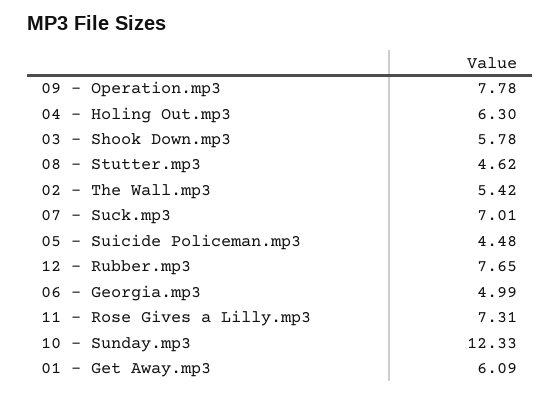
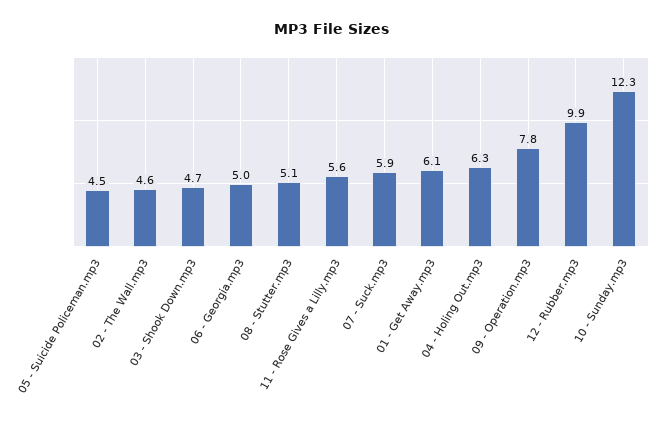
  {
    "09 - Operation.mp3": 7.78,
    "04 - Holing Out.mp3": 6.3,
-   "03 - Shook Down.mp3": 5.78,
+   "03 - Shook Down.mp3": 4.7,
-   "08 - Stutter.mp3": 4.62,
+   "08 - Stutter.mp3": 5.1,
-   "02 - The Wall.mp3": 5.42,
+   "02 - The Wall.mp3": 4.6,
-   "07 - Suck.mp3": 7.01,
+   "07 - Suck.mp3": 5.9,
    "05 - Suicide Policeman.mp3": 4.48,
-   "12 - Rubber.mp3": 7.65,
+   "12 - Rubber.mp3": 9.9,
    "06 - Georgia.mp3": 4.99,
-   "11 - Rose Gives a Lilly.mp3": 7.31,
+   "11 - Rose Gives a Lilly.mp3": 5.6,
    "10 - Sunday.mp3": 12.33,
    "01 - Get Away.mp3": 6.09
  }

